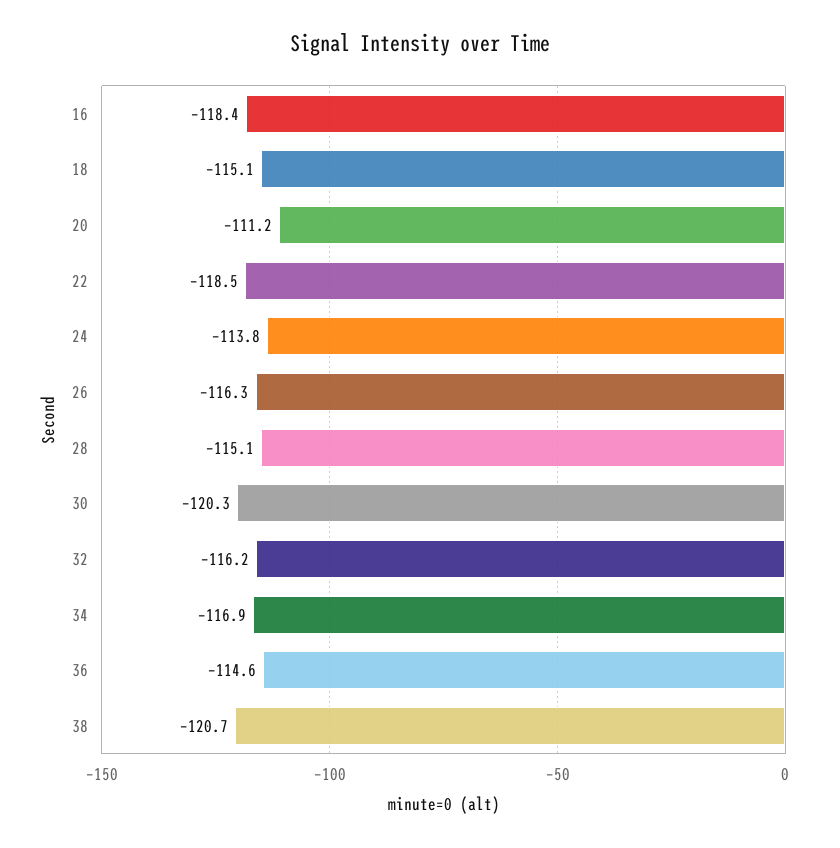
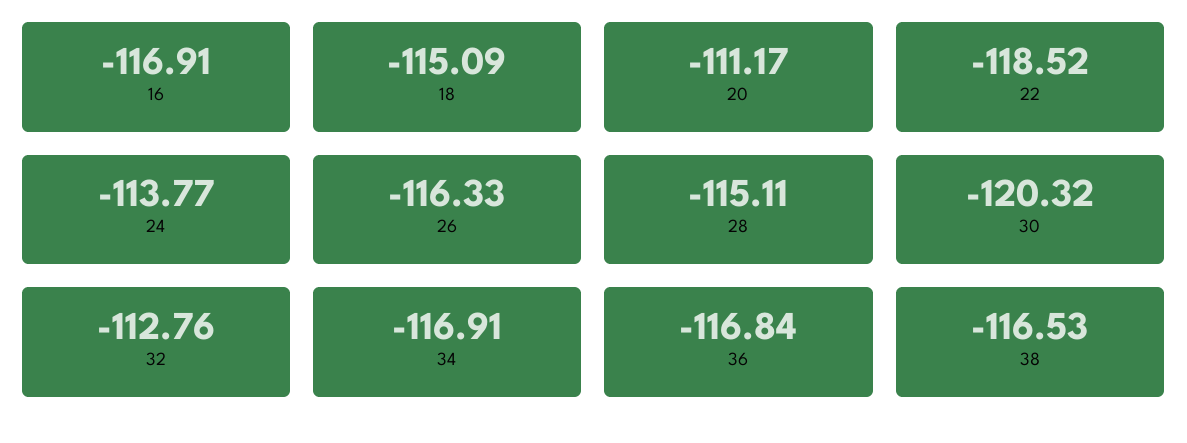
  {
-   "16": -118.4,
+   "16": -116.91,
    "18": -115.09,
    "20": -111.17,
    "22": -118.52,
    "24": -113.77,
    "26": -116.33,
    "28": -115.11,
    "30": -120.32,
-   "32": -116.2,
+   "32": -112.76,
    "34": -116.91,
-   "36": -114.6,
+   "36": -116.84,
-   "38": -120.7
+   "38": -116.53
  }

